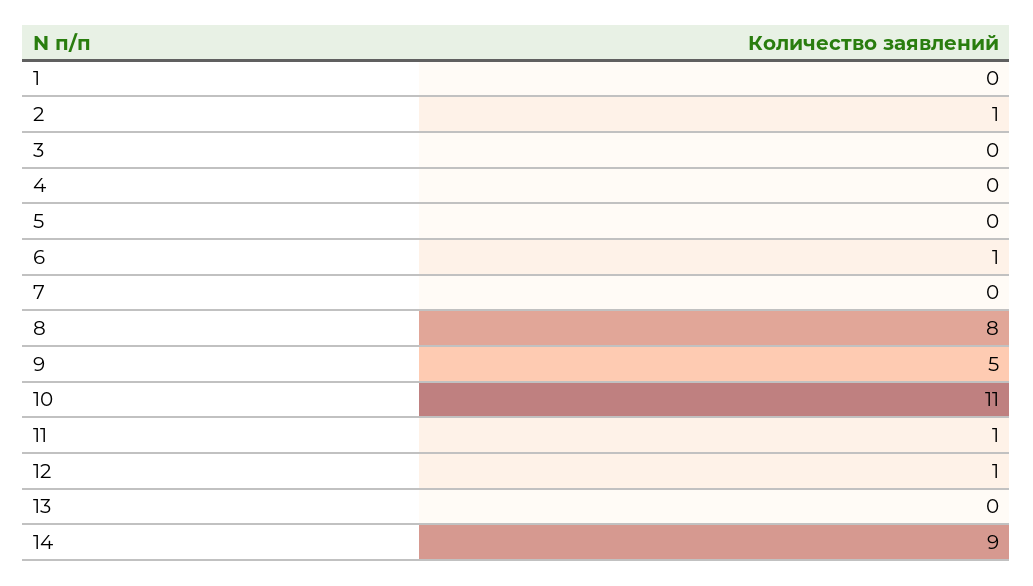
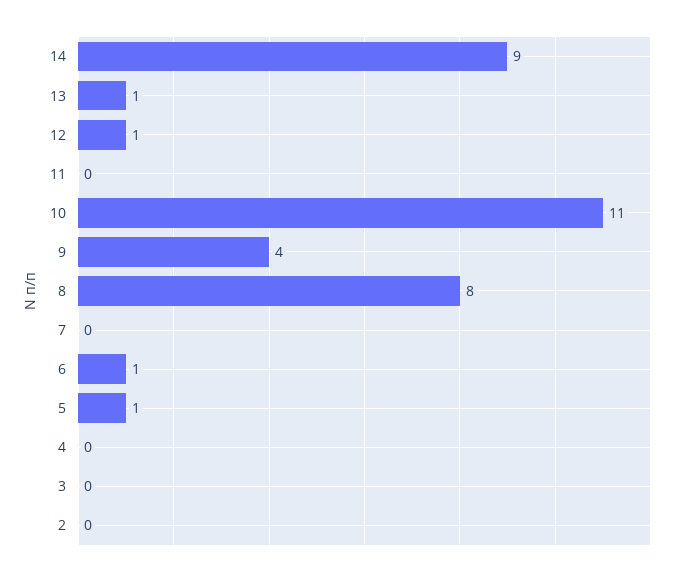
  {
-   "1": 0,
-   "2": 1,
+   "2": 0,
    "3": 0,
    "4": 0,
-   "5": 0,
+   "5": 1,
    "6": 1,
    "7": 0,
    "8": 8,
-   "9": 5,
+   "9": 4,
    "10": 11,
-   "11": 1,
+   "11": 0,
    "12": 1,
-   "13": 0,
+   "13": 1,
    "14": 9
  }

